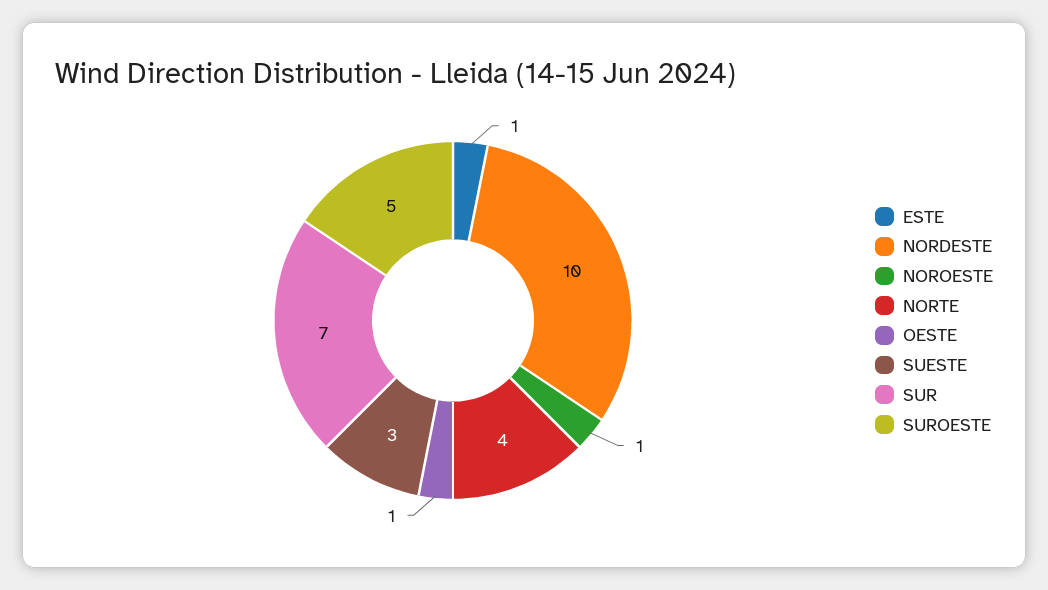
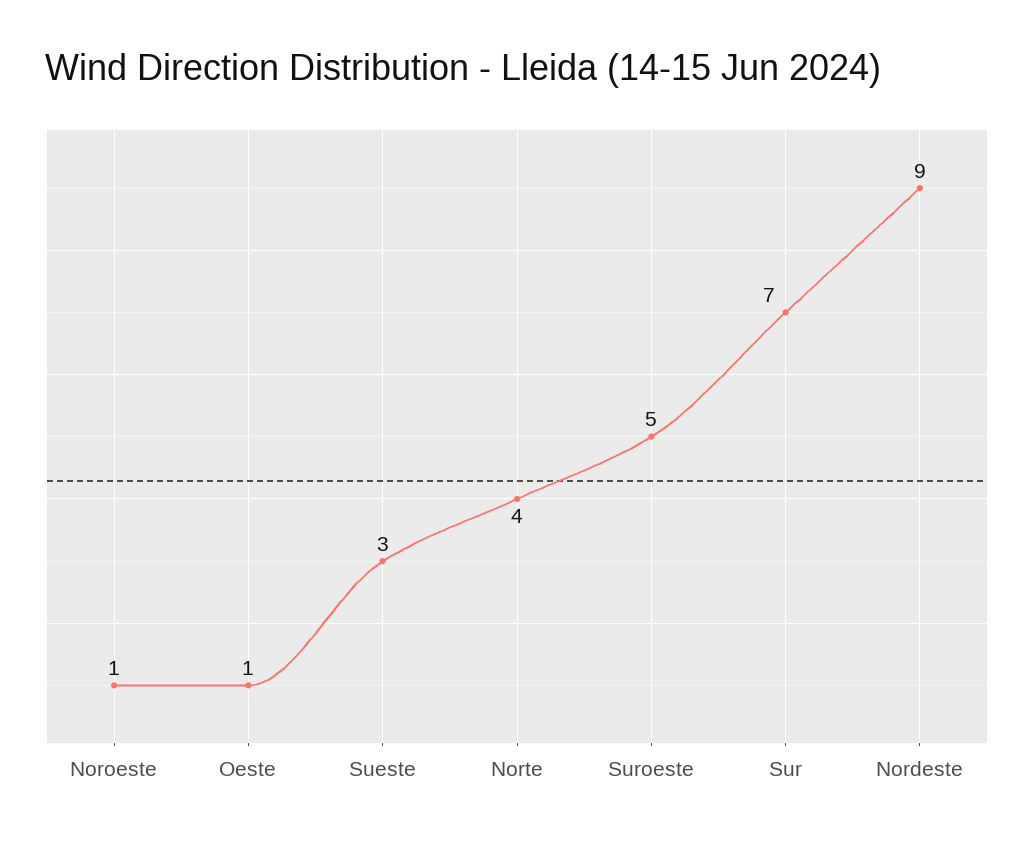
  {
-   "ESTE": 1,
-   "NORDESTE": 10,
+   "NORDESTE": 9,
    "NOROESTE": 1,
    "NORTE": 4,
    "OESTE": 1,
    "SUESTE": 3,
    "SUR": 7,
    "SUROESTE": 5
  }

